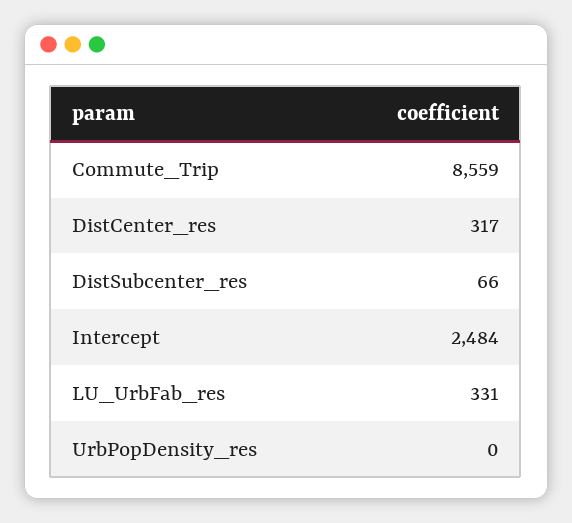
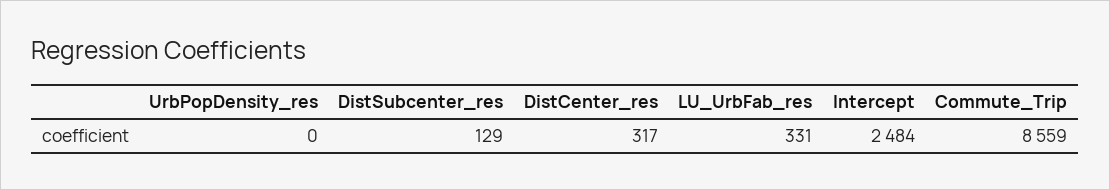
  {
    "Commute_Trip": 8559,
    "DistCenter_res": 317,
-   "DistSubcenter_res": 66,
+   "DistSubcenter_res": 129,
    "Intercept": 2484,
    "LU_UrbFab_res": 331,
    "UrbPopDensity_res": 0
  }

